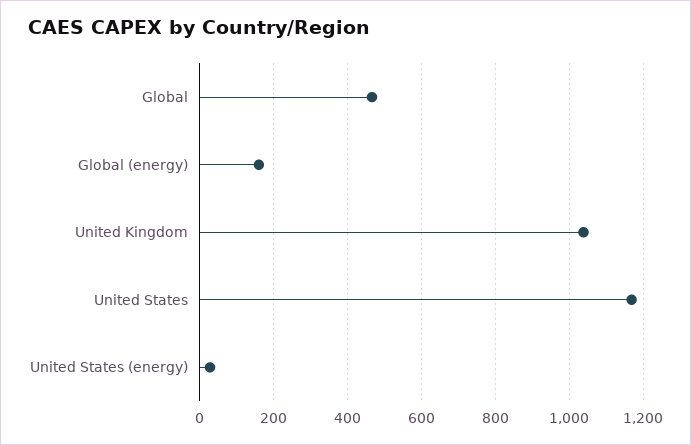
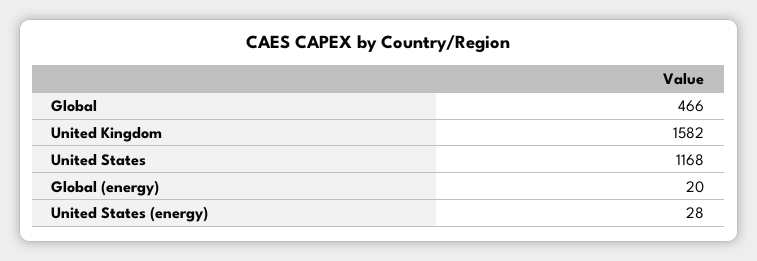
  {
    "Global": 466,
-   "Global (energy)": 160,
+   "Global (energy)": 20,
-   "United Kingdom": 1040,
+   "United Kingdom": 1582,
    "United States": 1168,
    "United States (energy)": 28
  }

